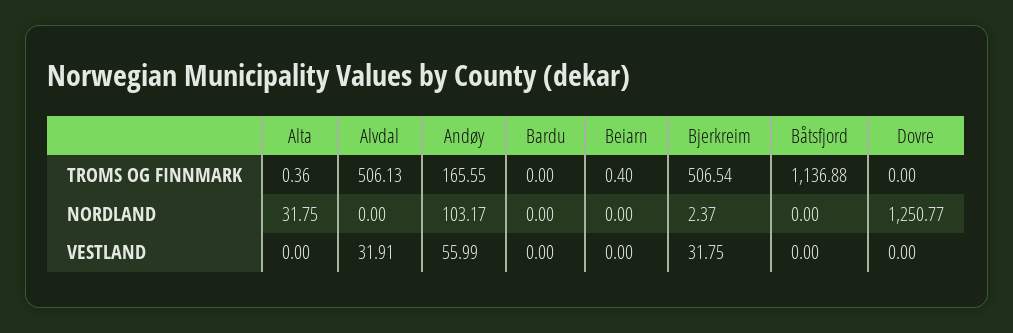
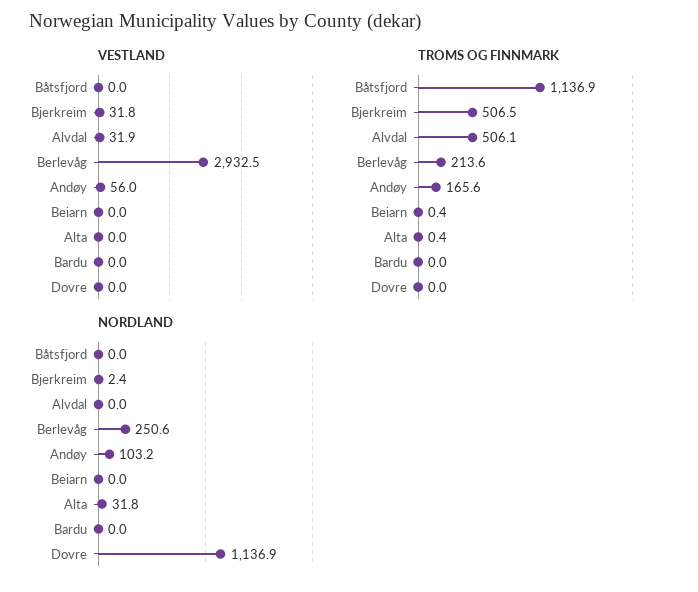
  {
    "TROMS OG FINNMARK": {
      "Alta": 0.36,
      "Alvdal": 506.13,
      "Andøy": 165.55,
      "Bardu": 0,
      "Beiarn": 0.4,
      "Bjerkreim": 506.54,
      "Båtsfjord": 1136.88,
-     "Dovre": 0
+     "Dovre": 0,
+     "Berlevåg": 213.6
    },
    "NORDLAND": {
      "Alta": 31.75,
      "Alvdal": 0,
      "Andøy": 103.17,
      "Bardu": 0,
      "Beiarn": 0,
      "Bjerkreim": 2.37,
      "Båtsfjord": 0,
-     "Dovre": 1250.77
+     "Dovre": 1136.9,
+     "Berlevåg": 250.6
    },
    "VESTLAND": {
      "Alta": 0,
      "Alvdal": 31.91,
      "Andøy": 55.99,
      "Bardu": 0,
      "Beiarn": 0,
      "Bjerkreim": 31.75,
      "Båtsfjord": 0,
-     "Dovre": 0
+     "Dovre": 0,
+     "Berlevåg": 2932.5
    }
  }

